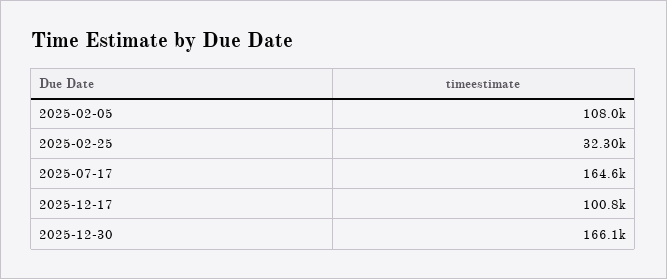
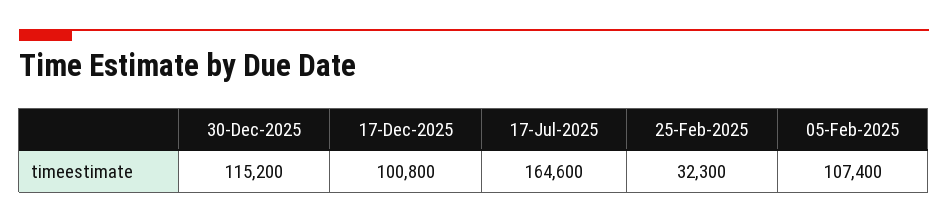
  {
-   "2025-02-05": 108000,
+   "2025-02-05": 107400,
    "2025-02-25": 32300,
    "2025-07-17": 164600,
    "2025-12-17": 100800,
-   "2025-12-30": 166100
+   "2025-12-30": 115200
  }

